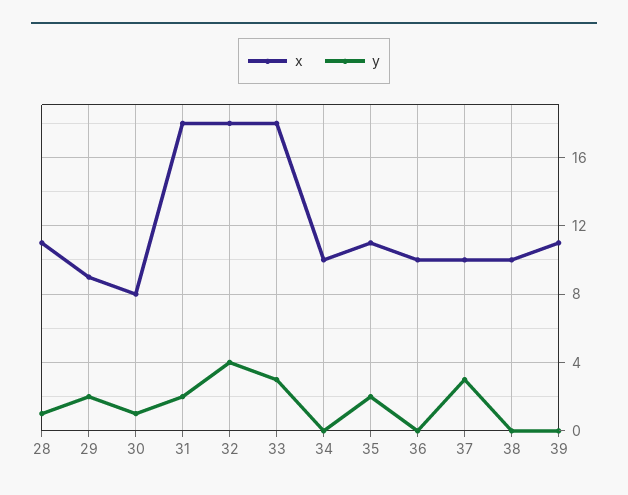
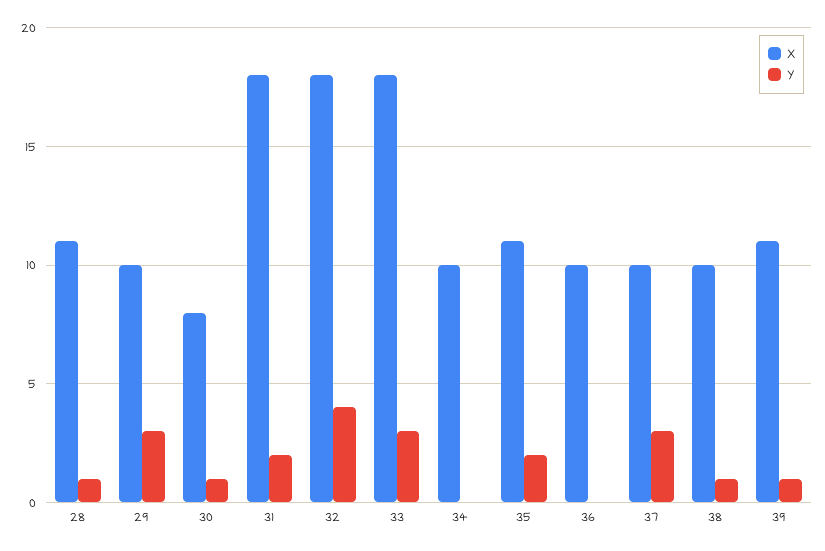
  {
    "x": {
      "28": 11,
-     "29": 9,
+     "29": 10,
      "30": 8,
      "31": 18,
      "32": 18,
      "33": 18,
      "34": 10,
      "35": 11,
      "36": 10,
      "37": 10,
      "38": 10,
      "39": 11
    },
    "y": {
      "28": 1,
-     "29": 2,
+     "29": 3,
      "30": 1,
      "31": 2,
      "32": 4,
      "33": 3,
      "34": 0,
      "35": 2,
      "36": 0,
      "37": 3,
-     "38": 0,
+     "38": 1,
-     "39": 0
+     "39": 1
    }
  }

